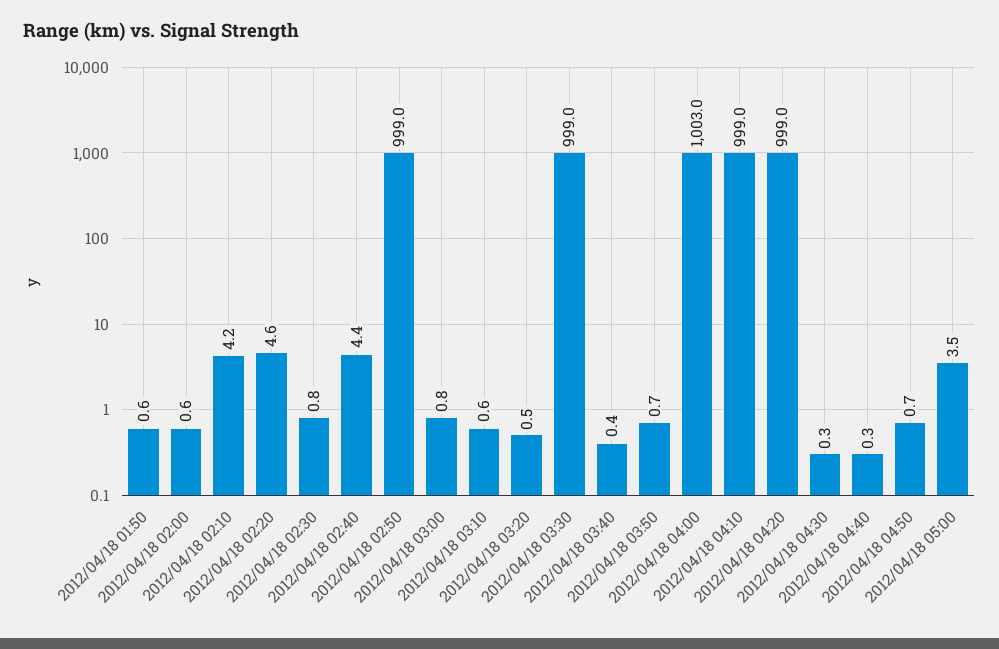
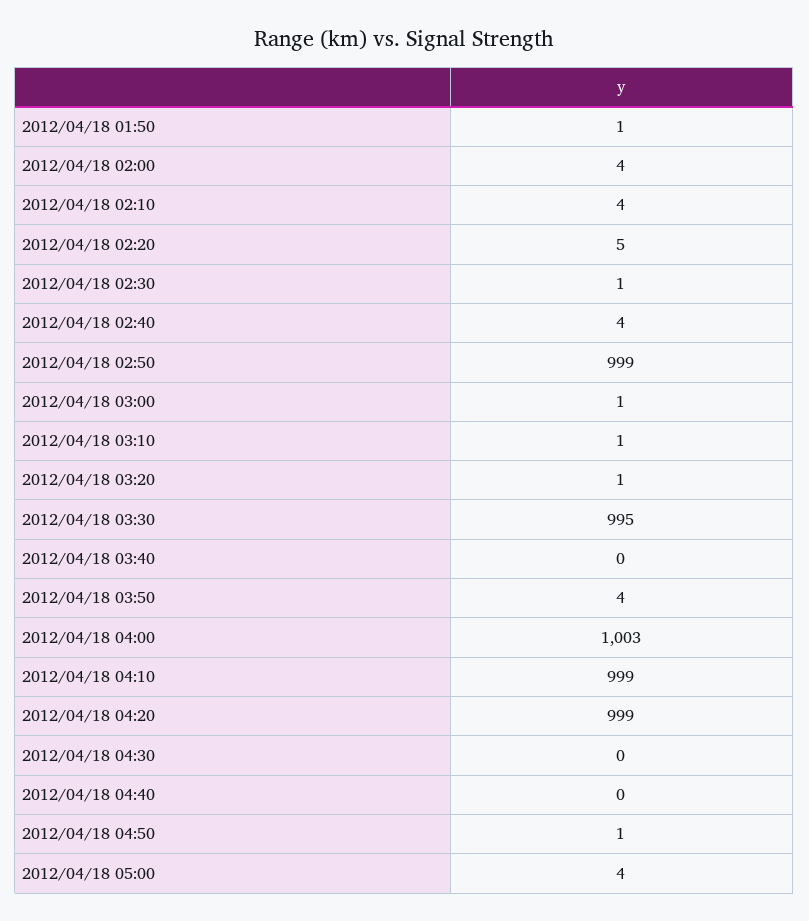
  {
    "2012/04/18 01:50": 0.6,
-   "2012/04/18 02:00": 0.6,
+   "2012/04/18 02:00": 4,
    "2012/04/18 02:10": 4.2,
    "2012/04/18 02:20": 4.6,
    "2012/04/18 02:30": 0.8,
    "2012/04/18 02:40": 4.4,
    "2012/04/18 02:50": 999,
    "2012/04/18 03:00": 0.8,
    "2012/04/18 03:10": 0.6,
    "2012/04/18 03:20": 0.5,
-   "2012/04/18 03:30": 999,
+   "2012/04/18 03:30": 995,
    "2012/04/18 03:40": 0.4,
-   "2012/04/18 03:50": 0.7,
+   "2012/04/18 03:50": 4,
    "2012/04/18 04:00": 1003,
    "2012/04/18 04:10": 999,
    "2012/04/18 04:20": 999,
    "2012/04/18 04:30": 0.3,
    "2012/04/18 04:40": 0.3,
    "2012/04/18 04:50": 0.7,
    "2012/04/18 05:00": 3.5
  }

